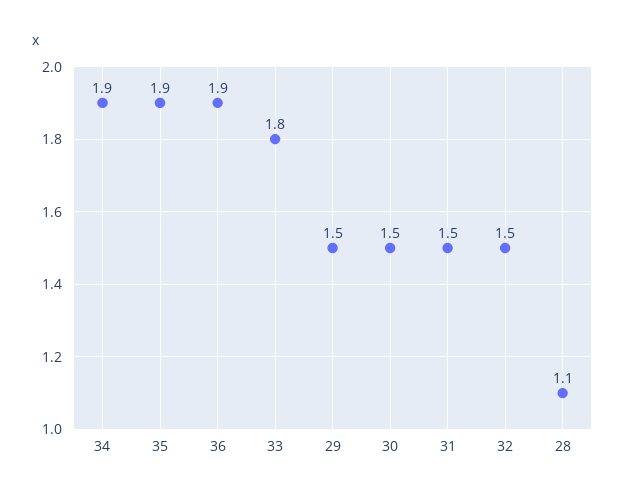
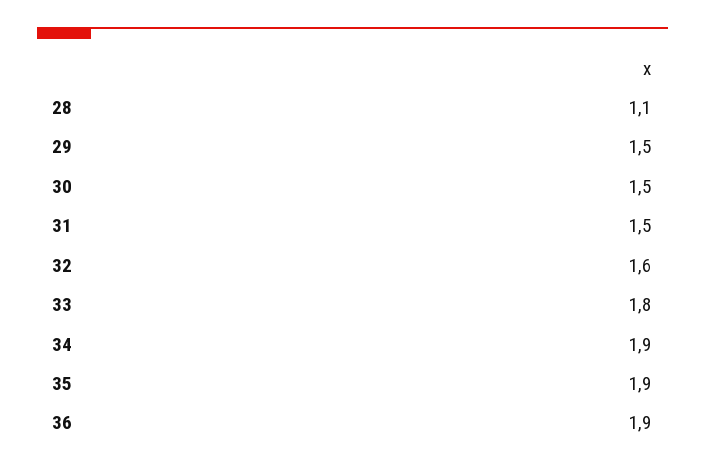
  {
    "34": 1.9,
    "35": 1.9,
    "36": 1.9,
    "33": 1.8,
    "29": 1.5,
    "30": 1.5,
    "31": 1.5,
-   "32": 1.5,
+   "32": 1.6,
    "28": 1.1
  }

